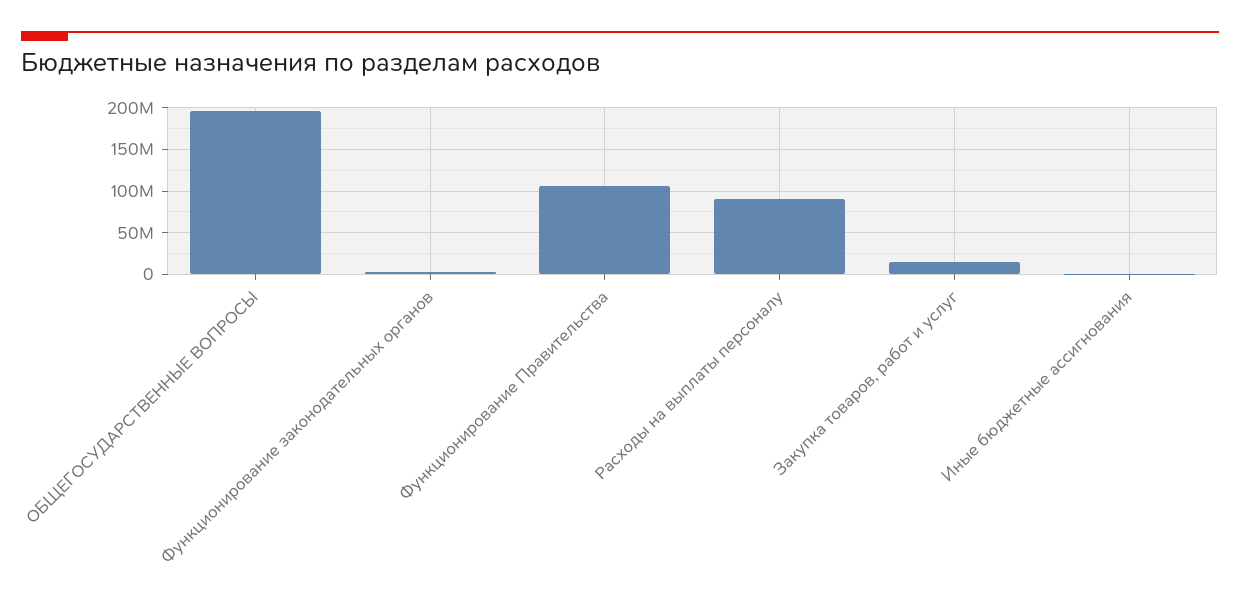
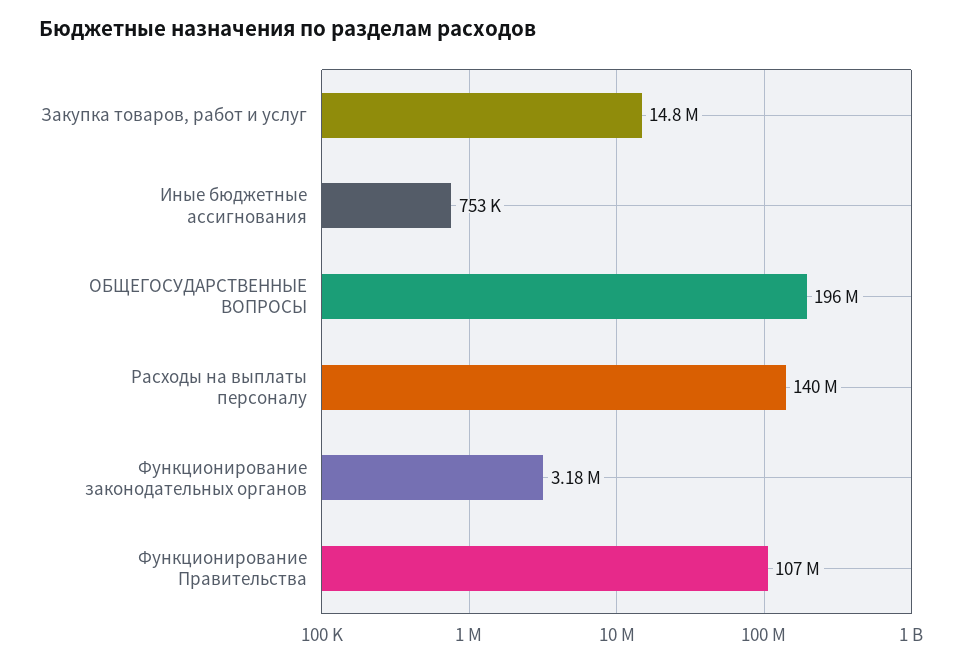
  {
    "ОБЩЕГОСУДАРСТВЕННЫЕ ВОПРОСЫ": 196000000,
    "Функционирование законодательных органов": 3180000,
    "Функционирование Правительства": 107000000,
-   "Расходы на выплаты персоналу": 90000000,
+   "Расходы на выплаты персоналу": 140000000,
    "Закупка товаров, работ и услуг": 14800000,
    "Иные бюджетные ассигнования": 753000
  }

